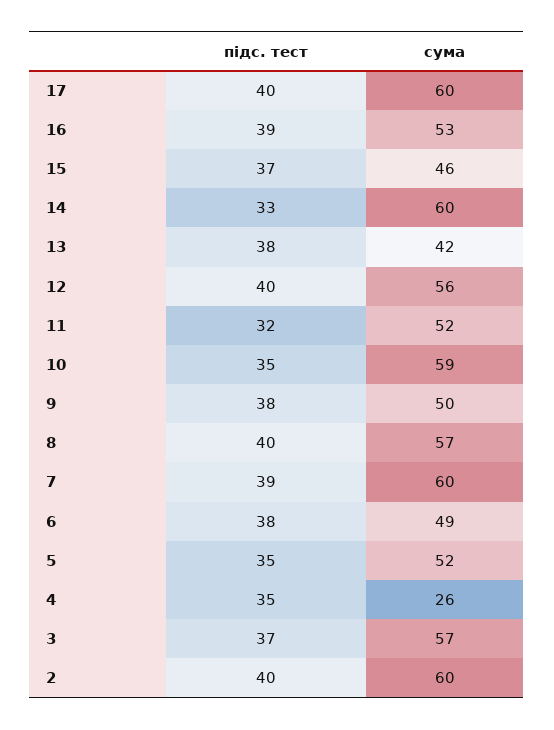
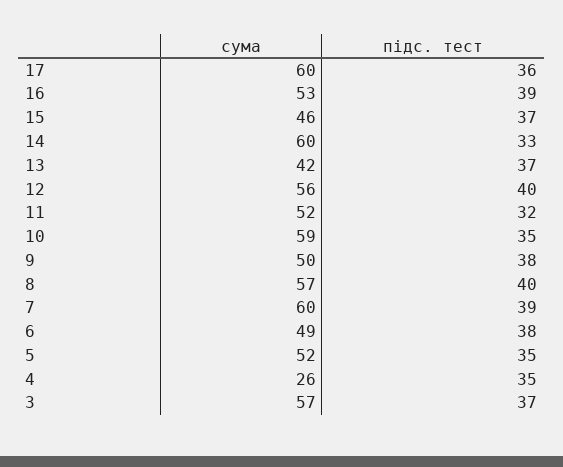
  {
    "підс. тест": {
-     "17": 40,
+     "17": 36,
      "16": 39,
      "15": 37,
      "14": 33,
-     "13": 38,
+     "13": 37,
      "12": 40,
      "11": 32,
      "10": 35,
      "9": 38,
      "8": 40,
      "7": 39,
      "6": 38,
      "5": 35,
      "4": 35,
-     "3": 37,
+     "3": 37
-     "2": 40
    },
    "сума": {
      "17": 60,
      "16": 53,
      "15": 46,
      "14": 60,
      "13": 42,
      "12": 56,
      "11": 52,
      "10": 59,
      "9": 50,
      "8": 57,
      "7": 60,
      "6": 49,
      "5": 52,
      "4": 26,
-     "3": 57,
+     "3": 57
-     "2": 60
    }
  }

